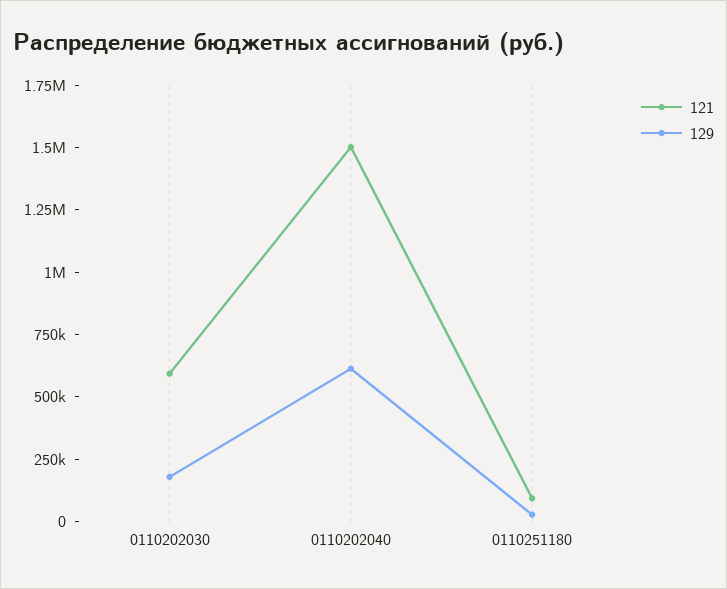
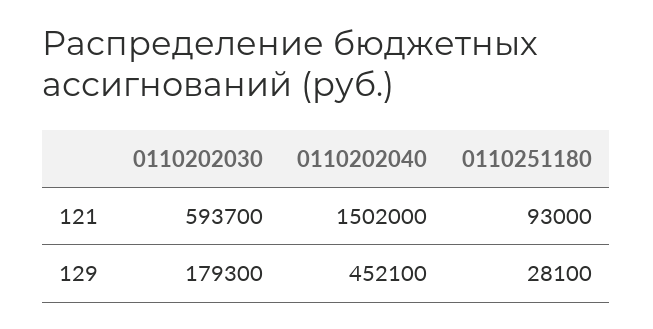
  {
    "121": {
      "0110202030": 593700,
      "0110202040": 1502000,
      "0110251180": 93000
    },
    "129": {
      "0110202030": 179300,
-     "0110202040": 600000,
+     "0110202040": 452100,
      "0110251180": 28100
    }
  }

